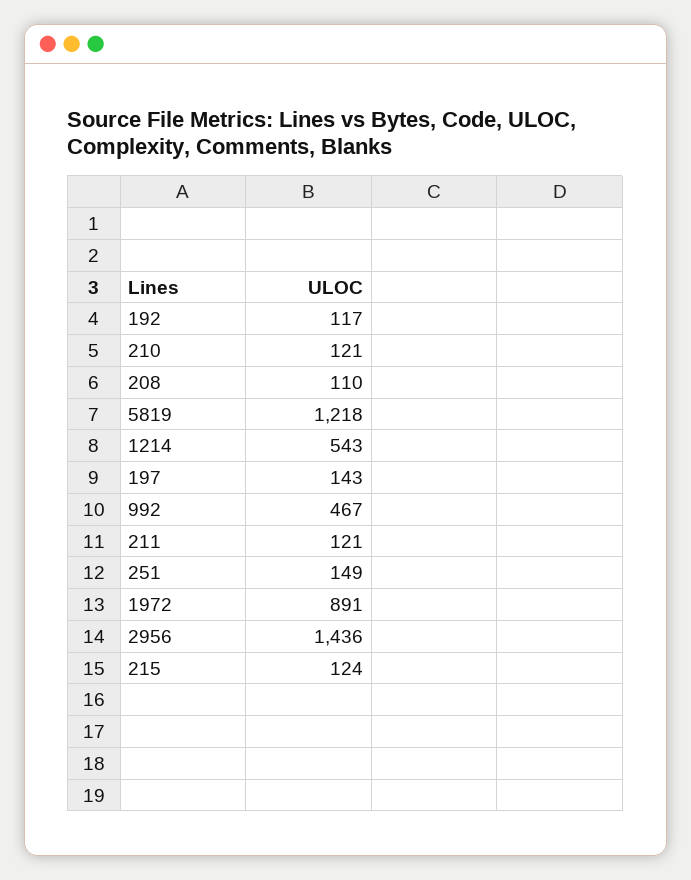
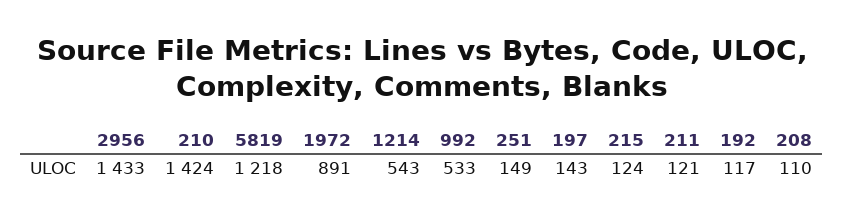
  {
    "192": 117,
-   "210": 121,
+   "210": 1424,
    "208": 110,
    "5819": 1218,
    "1214": 543,
    "197": 143,
-   "992": 467,
+   "992": 533,
    "211": 121,
    "251": 149,
    "1972": 891,
-   "2956": 1436,
+   "2956": 1433,
    "215": 124
  }

